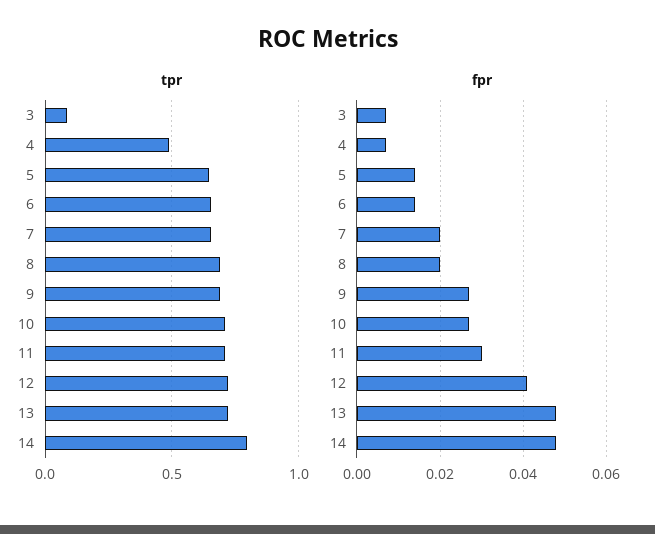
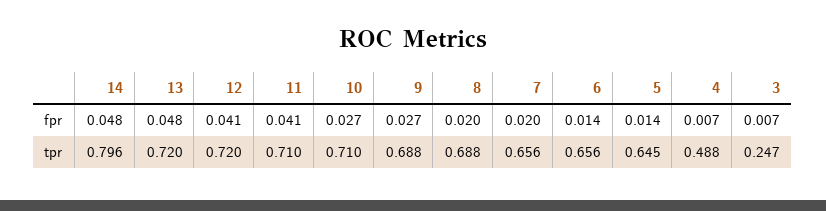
  {
    "tpr": {
-     "3": 0.1,
+     "3": 0.247,
      "4": 0.488,
      "5": 0.645,
      "6": 0.656,
      "7": 0.656,
      "8": 0.688,
      "9": 0.688,
      "10": 0.71,
      "11": 0.71,
      "12": 0.72,
      "13": 0.72,
      "14": 0.796
    },
    "fpr": {
      "3": 0.007,
      "4": 0.007,
      "5": 0.014,
      "6": 0.014,
      "7": 0.02,
      "8": 0.02,
      "9": 0.027,
      "10": 0.027,
-     "11": 0.03,
+     "11": 0.041,
      "12": 0.041,
      "13": 0.048,
      "14": 0.048
    }
  }

